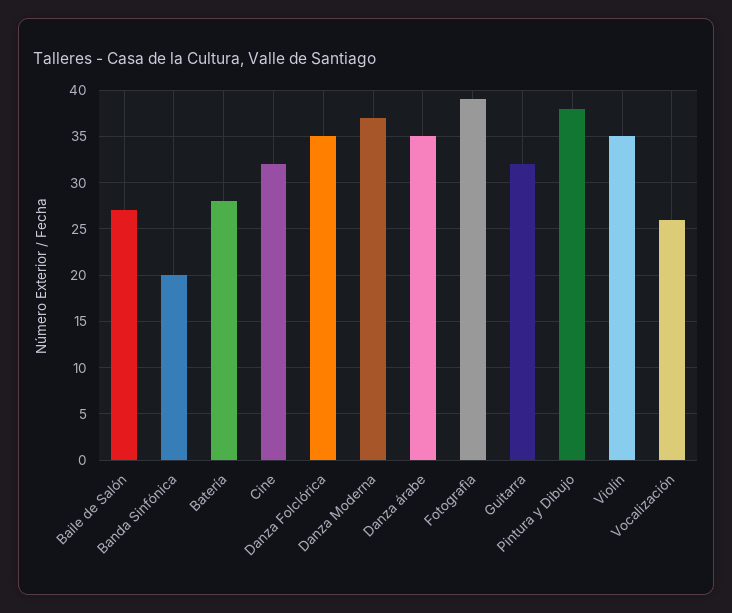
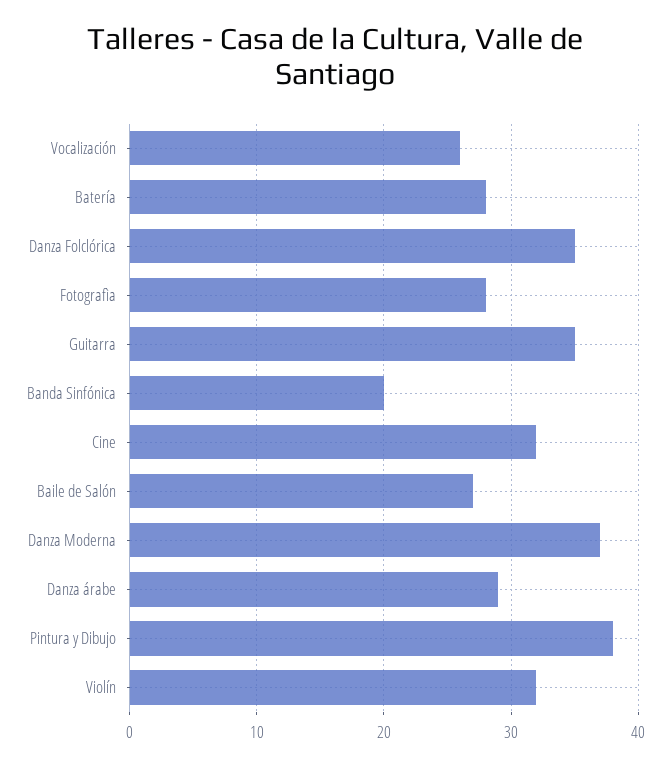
  {
    "Baile de Salón": 27,
    "Banda Sinfónica": 20,
    "Batería": 28,
    "Cine": 32,
    "Danza Folclórica": 35,
    "Danza Moderna": 37,
-   "Danza árabe": 35,
+   "Danza árabe": 29,
-   "Fotografìa": 39,
+   "Fotografìa": 28,
-   "Guitarra": 32,
+   "Guitarra": 35,
    "Pintura y Dibujo": 38,
-   "Violín": 35,
+   "Violín": 32,
    "Vocalización": 26
  }

